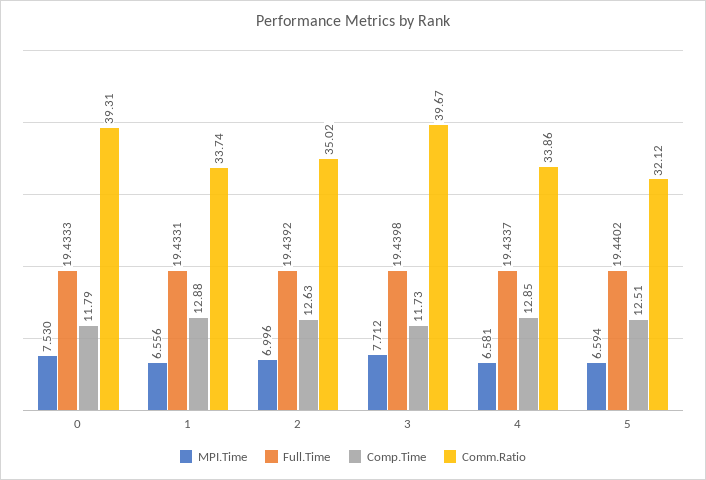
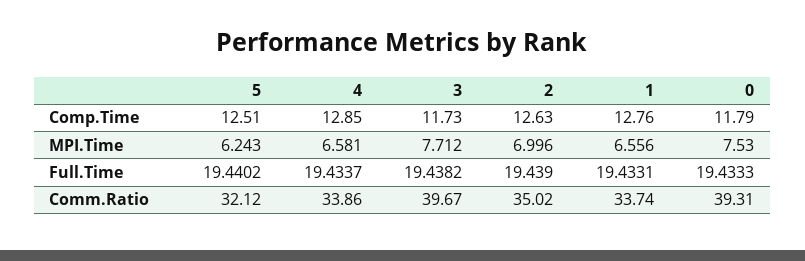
  {
    "MPI.Time": {
      "0": 7.53,
      "1": 6.556,
      "2": 6.996,
      "3": 7.712,
      "4": 6.581,
-     "5": 6.594
+     "5": 6.243
    },
    "Full.Time": {
      "0": 19.4333,
      "1": 19.4331,
-     "2": 19.4392,
+     "2": 19.439,
-     "3": 19.4398,
+     "3": 19.4382,
      "4": 19.4337,
      "5": 19.4402
    },
    "Comp.Time": {
      "0": 11.79,
-     "1": 12.88,
+     "1": 12.76,
      "2": 12.63,
      "3": 11.73,
      "4": 12.85,
      "5": 12.51
    },
    "Comm.Ratio": {
      "0": 39.31,
      "1": 33.74,
      "2": 35.02,
      "3": 39.67,
      "4": 33.86,
      "5": 32.12
    }
  }

